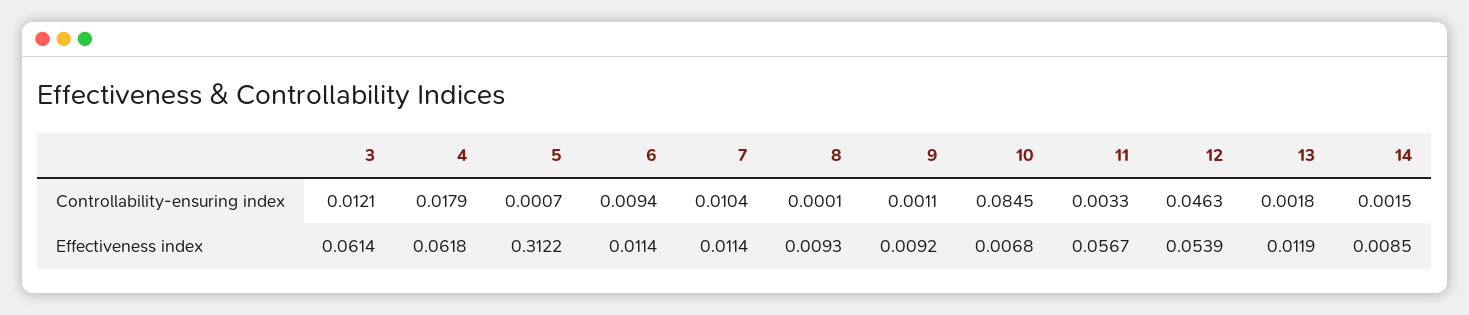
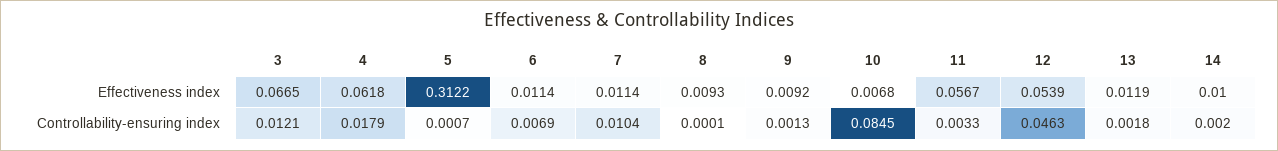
  {
    "3": {
      "Controllability-ensuring index": 0.0121,
-     "Effectiveness index": 0.0614
+     "Effectiveness index": 0.0665
    },
    "4": {
      "Controllability-ensuring index": 0.0179,
      "Effectiveness index": 0.0618
    },
    "5": {
      "Controllability-ensuring index": 0.0007,
      "Effectiveness index": 0.3122
    },
    "6": {
-     "Controllability-ensuring index": 0.0094,
+     "Controllability-ensuring index": 0.0069,
      "Effectiveness index": 0.0114
    },
    "7": {
      "Controllability-ensuring index": 0.0104,
      "Effectiveness index": 0.0114
    },
    "8": {
      "Controllability-ensuring index": 0.0001,
      "Effectiveness index": 0.0093
    },
    "9": {
-     "Controllability-ensuring index": 0.0011,
+     "Controllability-ensuring index": 0.0013,
      "Effectiveness index": 0.0092
    },
    "10": {
      "Controllability-ensuring index": 0.0845,
      "Effectiveness index": 0.0068
    },
    "11": {
      "Controllability-ensuring index": 0.0033,
      "Effectiveness index": 0.0567
    },
    "12": {
      "Controllability-ensuring index": 0.0463,
      "Effectiveness index": 0.0539
    },
    "13": {
      "Controllability-ensuring index": 0.0018,
      "Effectiveness index": 0.0119
    },
    "14": {
-     "Controllability-ensuring index": 0.0015,
+     "Controllability-ensuring index": 0.002,
-     "Effectiveness index": 0.0085
+     "Effectiveness index": 0.01
    }
  }

